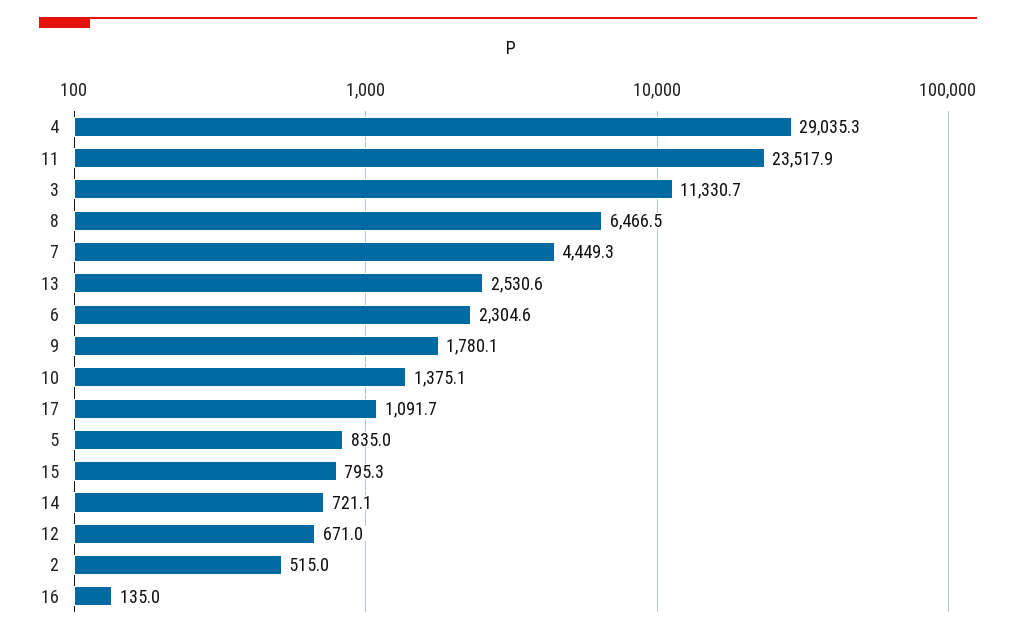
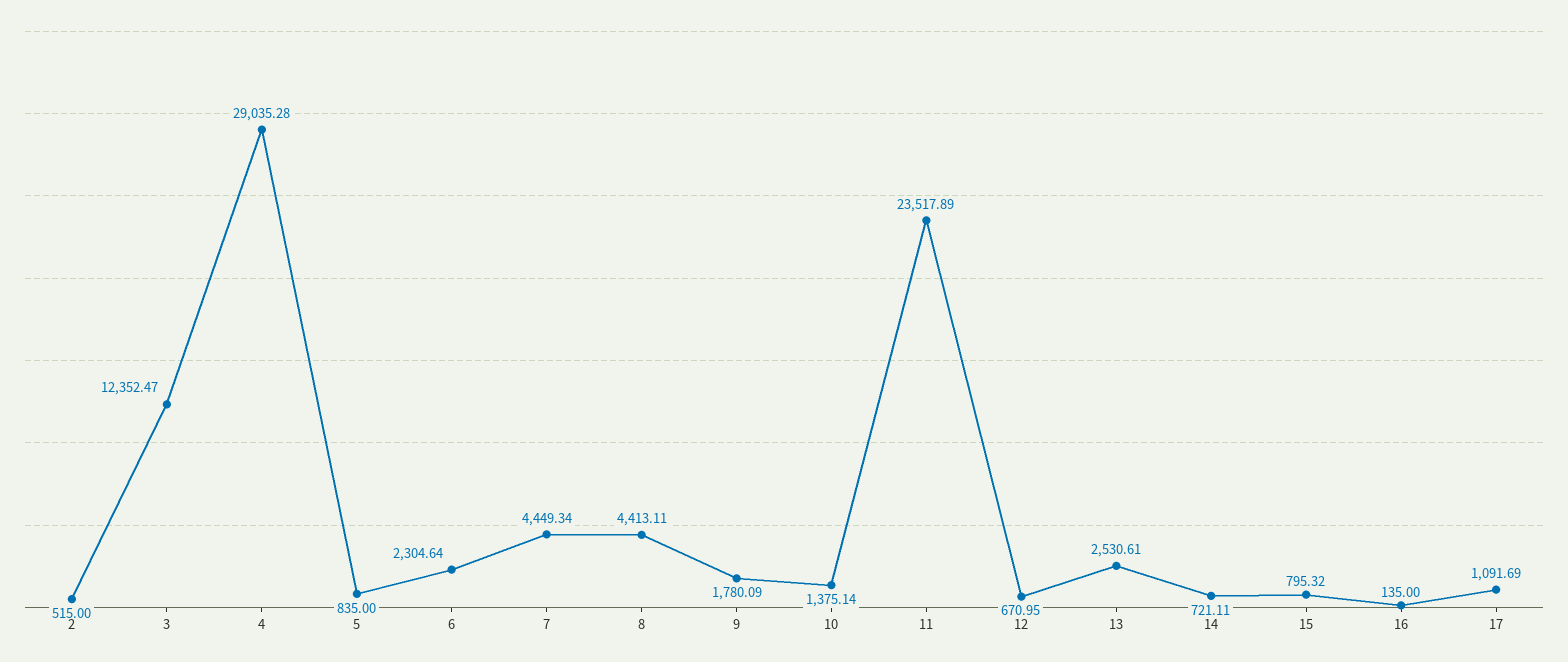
  {
    "4": 29035.28,
    "11": 23517.89,
-   "3": 11330.7,
+   "3": 12352.47,
-   "8": 6466.5,
+   "8": 4413.11,
    "7": 4449.34,
    "13": 2530.61,
    "6": 2304.64,
    "9": 1780.09,
    "10": 1375.14,
    "17": 1091.69,
    "5": 835,
    "15": 795.32,
    "14": 721.11,
    "12": 670.95,
    "2": 515,
    "16": 135
  }

